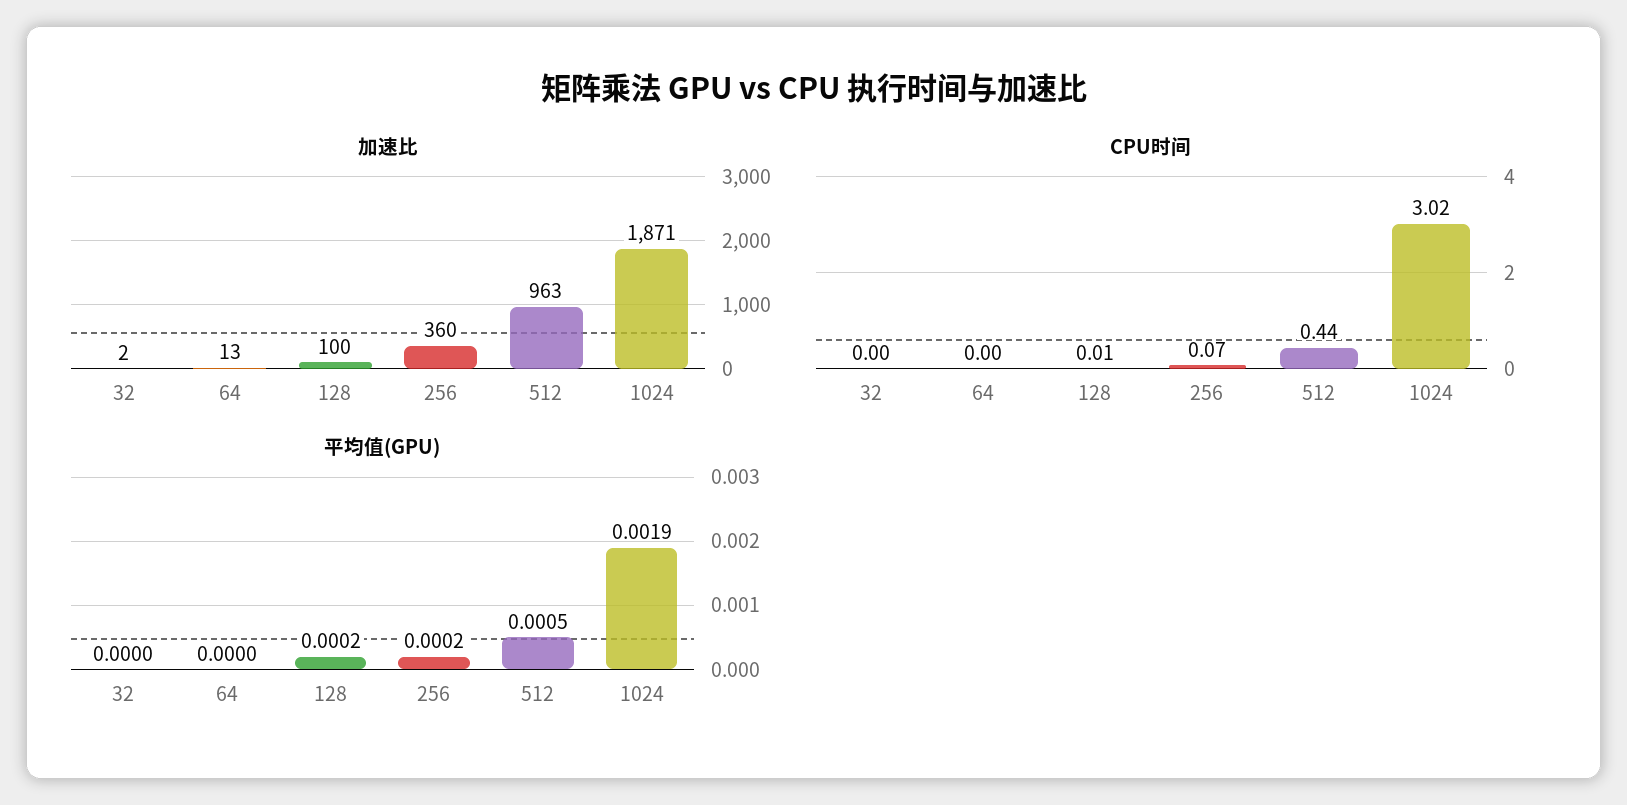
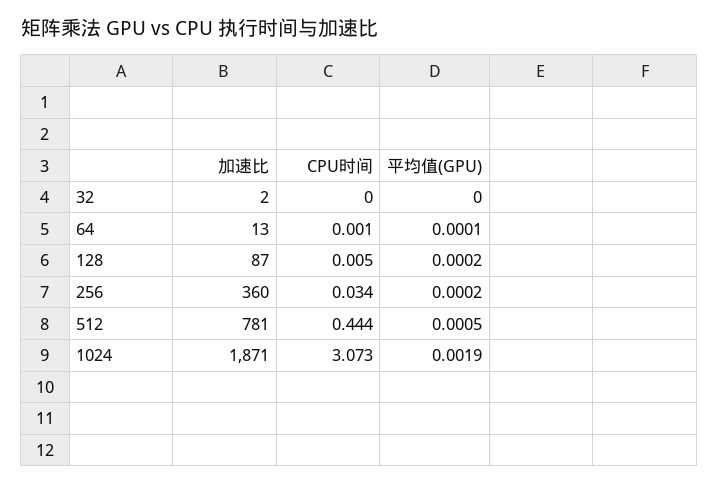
  {
    "加速比": {
      "32": 2,
      "64": 13,
-     "128": 100,
+     "128": 87,
      "256": 360,
-     "512": 963,
+     "512": 781,
      "1024": 1871
    },
    "CPU时间": {
      "32": 0,
      "64": 0.001,
      "128": 0.005,
-     "256": 0.07,
+     "256": 0.034,
      "512": 0.444,
-     "1024": 3.02
+     "1024": 3.073
    },
    "平均值(GPU)": {
      "32": 0,
-     "64": 0,
+     "64": 0.0001,
      "128": 0.0002,
      "256": 0.0002,
      "512": 0.0005,
      "1024": 0.0019
    }
  }

